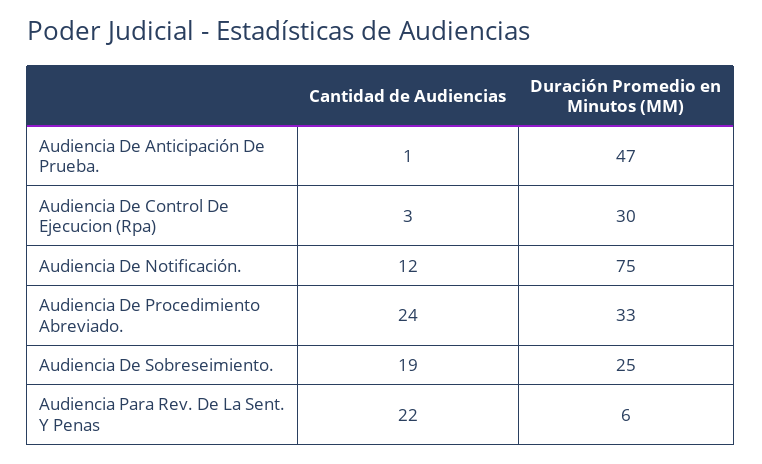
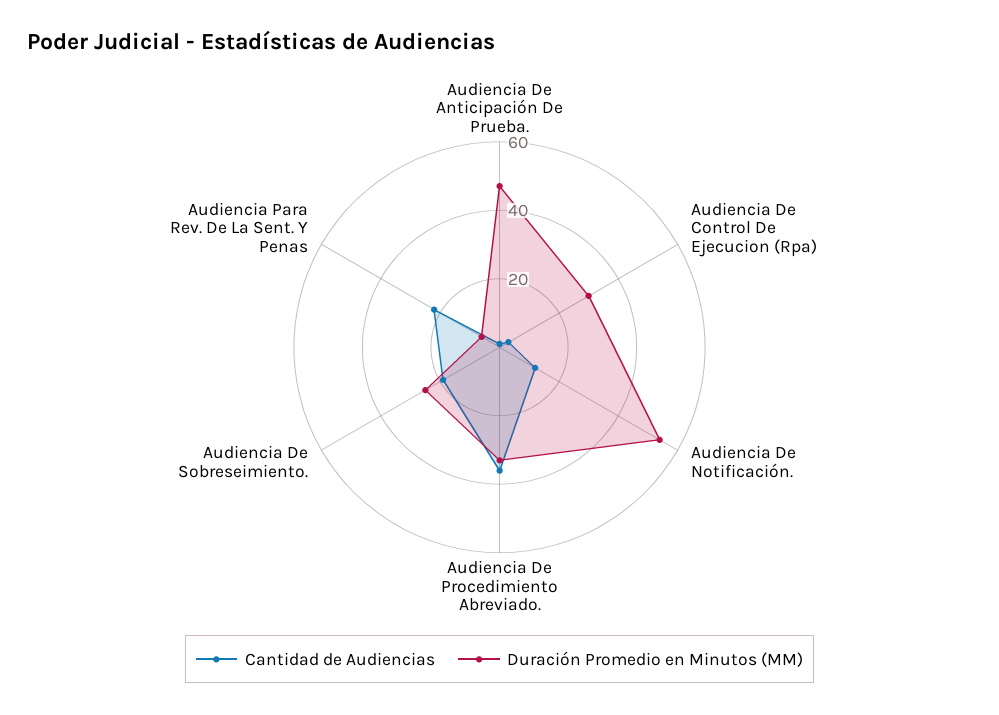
  {
    "Cantidad de Audiencias": {
      "Audiencia De Anticipación De Prueba.": 1,
      "Audiencia De Control De Ejecucion (Rpa)": 3,
      "Audiencia De Notificación.": 12,
-     "Audiencia De Procedimiento Abreviado.": 24,
+     "Audiencia De Procedimiento Abreviado.": 35,
      "Audiencia De Sobreseimiento.": 19,
      "Audiencia Para Rev. De La Sent. Y Penas": 22
    },
    "Duración Promedio en Minutos (MM)": {
      "Audiencia De Anticipación De Prueba.": 47,
      "Audiencia De Control De Ejecucion (Rpa)": 30,
-     "Audiencia De Notificación.": 75,
+     "Audiencia De Notificación.": 55,
      "Audiencia De Procedimiento Abreviado.": 33,
      "Audiencia De Sobreseimiento.": 25,
      "Audiencia Para Rev. De La Sent. Y Penas": 6
    }
  }

